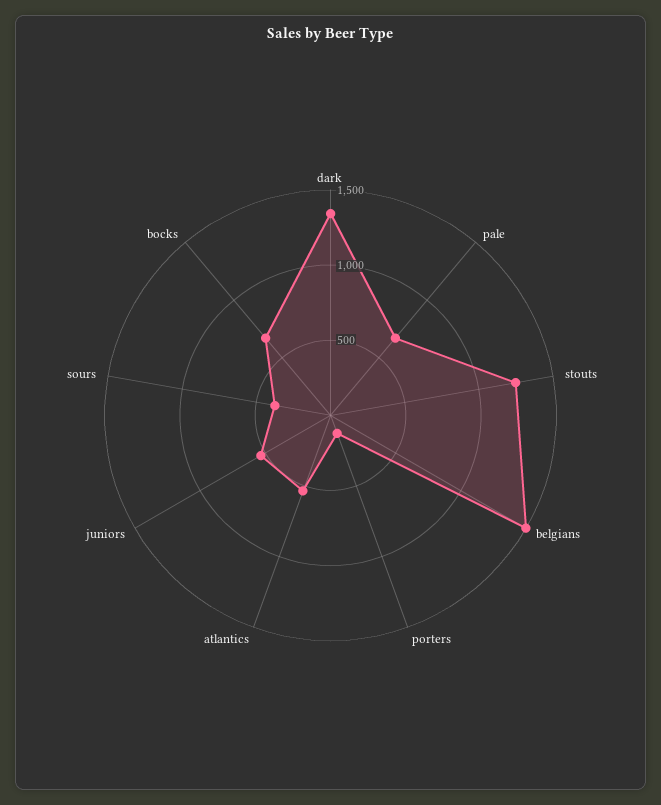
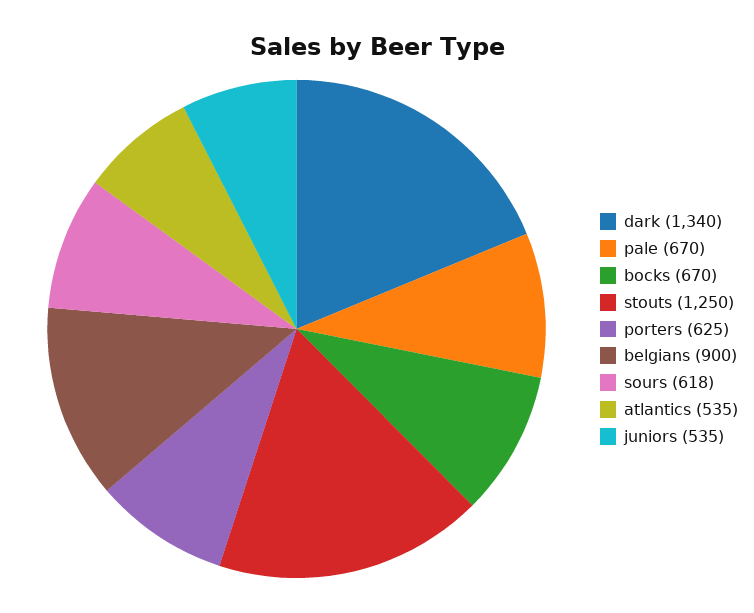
  {
    "dark": 1340,
    "pale": 670,
    "stouts": 1250,
-   "belgians": 1500,
+   "belgians": 900,
-   "porters": 100,
+   "porters": 625,
    "atlantics": 535,
    "juniors": 535,
-   "sours": 400,
+   "sours": 618,
    "bocks": 670
  }

